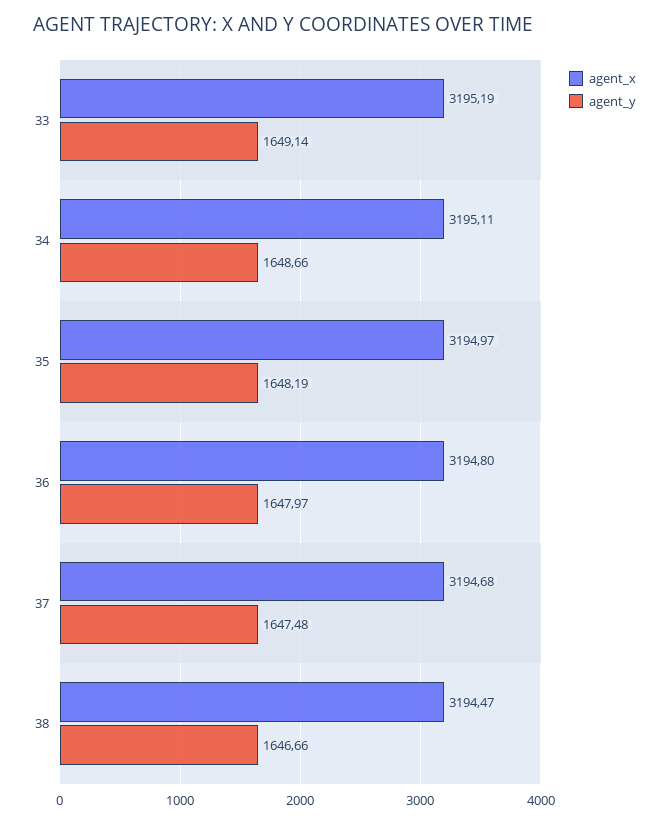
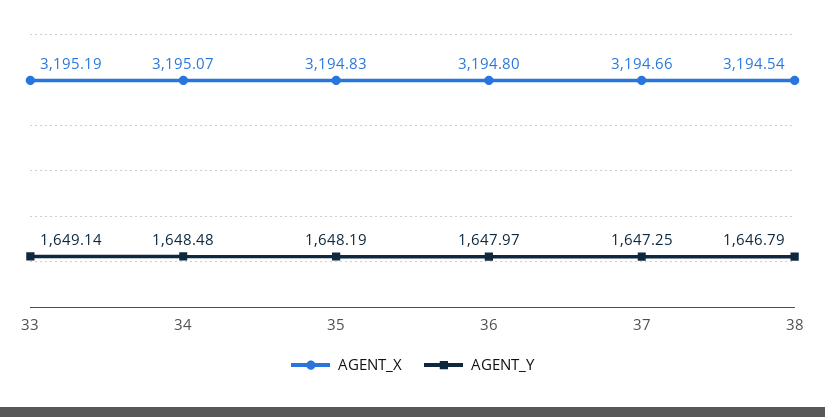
  {
    "agent_x": {
      "33": 3195.19,
-     "34": 3195.11,
+     "34": 3195.07,
-     "35": 3194.97,
+     "35": 3194.83,
      "36": 3194.8,
-     "37": 3194.68,
+     "37": 3194.66,
-     "38": 3194.47
+     "38": 3194.54
    },
    "agent_y": {
      "33": 1649.14,
-     "34": 1648.66,
+     "34": 1648.48,
      "35": 1648.19,
      "36": 1647.97,
-     "37": 1647.48,
+     "37": 1647.25,
-     "38": 1646.66
+     "38": 1646.79
    }
  }

